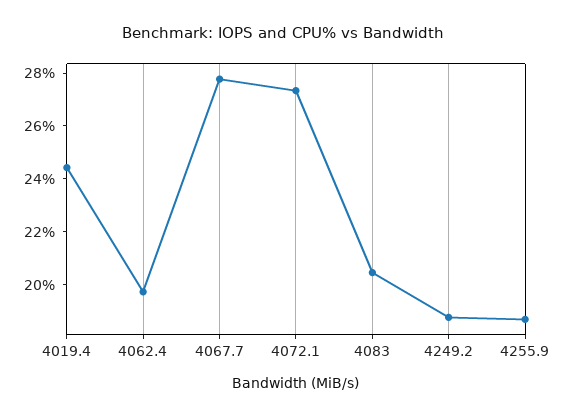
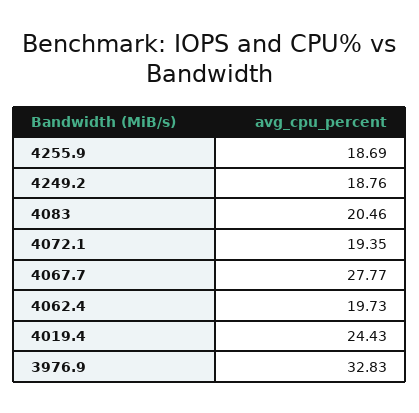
  {
    "4019.4": 24.43,
    "4062.4": 19.73,
    "4067.7": 27.77,
-   "4072.1": 27.5,
+   "4072.1": 19.35,
    "4083": 20.46,
    "4249.2": 18.76,
-   "4255.9": 18.69
+   "4255.9": 18.69,
+   "3976.9": 32.83
  }

